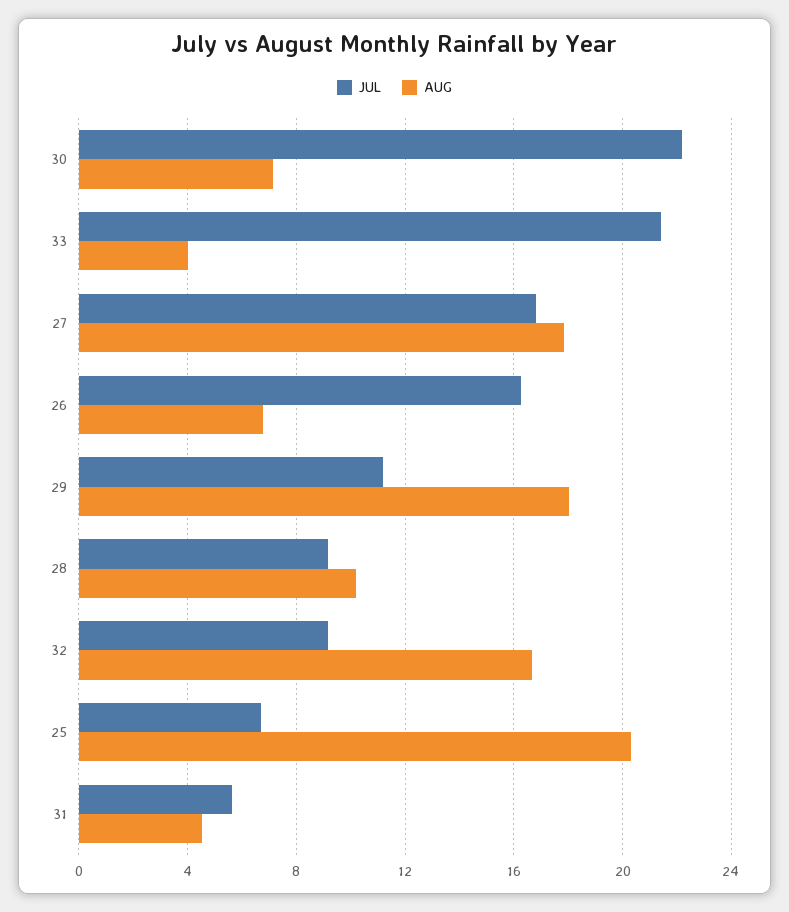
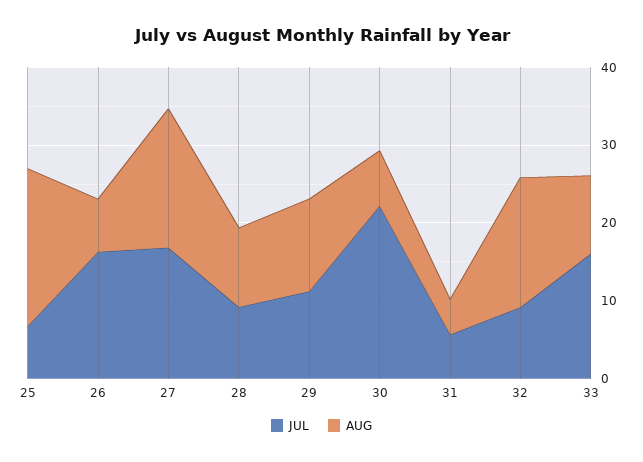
  {
    "JUL": {
      "30": 22,
-     "33": 21.5,
+     "33": 16,
      "27": 17,
      "26": 16.5,
      "29": 11,
      "28": 9,
      "32": 9,
      "25": 6.5,
      "31": 5.5
    },
    "AUG": {
      "30": 7,
-     "33": 4,
+     "33": 10,
      "27": 18,
      "26": 7,
-     "29": 18,
+     "29": 12,
      "28": 10,
      "32": 16.5,
      "25": 20.5,
      "31": 4.5
    }
  }

